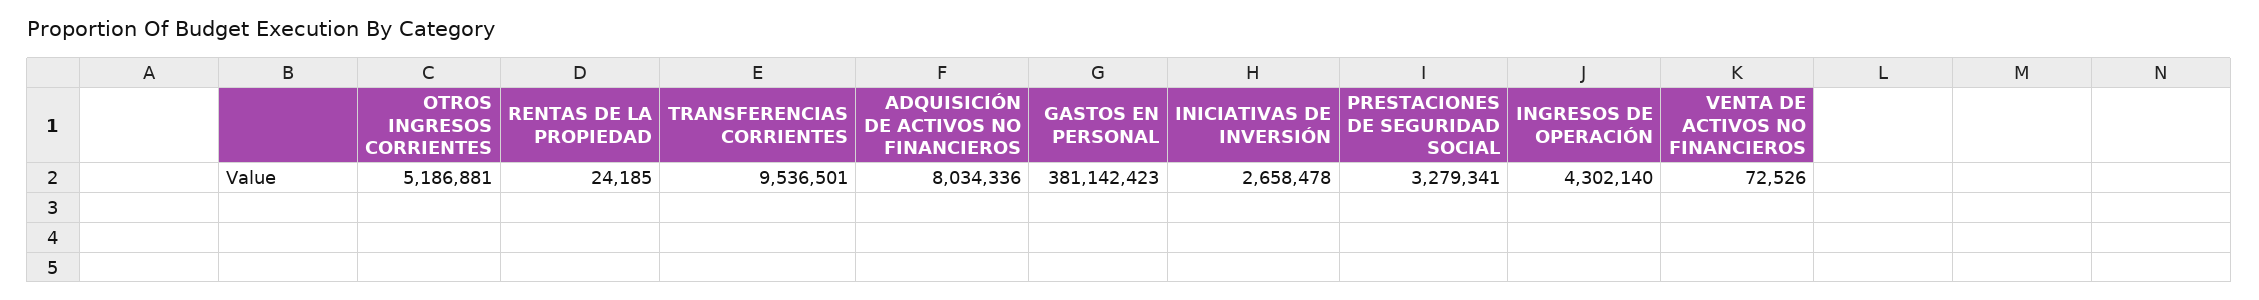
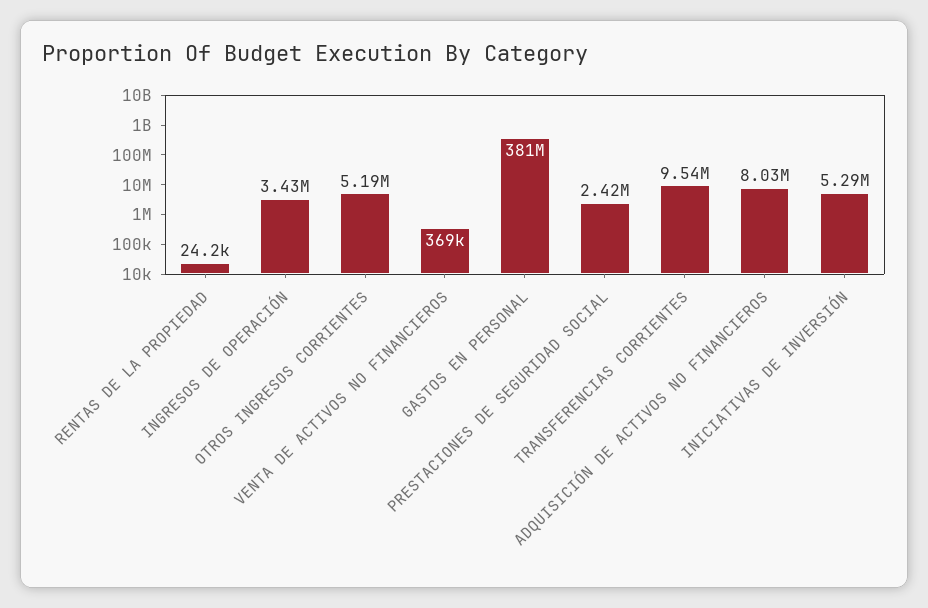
  {
    "OTROS INGRESOS CORRIENTES": 5186881,
    "RENTAS DE LA PROPIEDAD": 24185,
    "TRANSFERENCIAS CORRIENTES": 9536501,
    "ADQUISICIÓN DE ACTIVOS NO FINANCIEROS": 8034336,
    "GASTOS EN PERSONAL": 381142423,
-   "INICIATIVAS DE INVERSIÓN": 2658478,
+   "INICIATIVAS DE INVERSIÓN": 5290000,
-   "PRESTACIONES DE SEGURIDAD SOCIAL": 3279341,
+   "PRESTACIONES DE SEGURIDAD SOCIAL": 2420000,
-   "INGRESOS DE OPERACIÓN": 4302140,
+   "INGRESOS DE OPERACIÓN": 3430000,
-   "VENTA DE ACTIVOS NO FINANCIEROS": 72526
+   "VENTA DE ACTIVOS NO FINANCIEROS": 369000
  }

